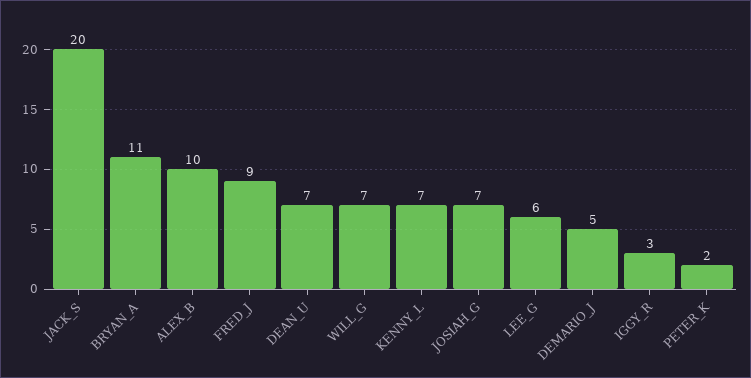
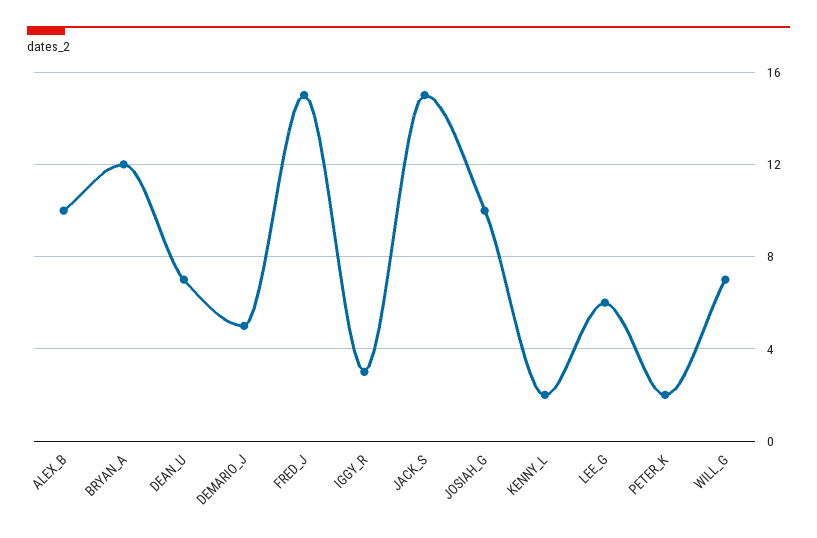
  {
-   "JACK_S": 20,
+   "JACK_S": 15,
-   "BRYAN_A": 11,
+   "BRYAN_A": 12,
    "ALEX_B": 10,
-   "FRED_J": 9,
+   "FRED_J": 15,
    "DEAN_U": 7,
    "WILL_G": 7,
-   "KENNY_L": 7,
+   "KENNY_L": 2,
-   "JOSIAH_G": 7,
+   "JOSIAH_G": 10,
    "LEE_G": 6,
    "DEMARIO_J": 5,
    "IGGY_R": 3,
    "PETER_K": 2
  }

